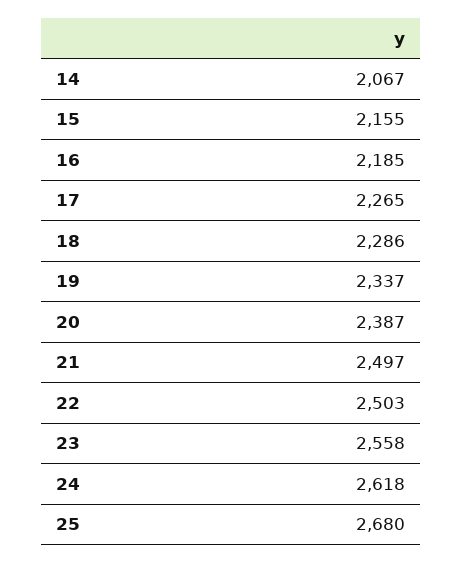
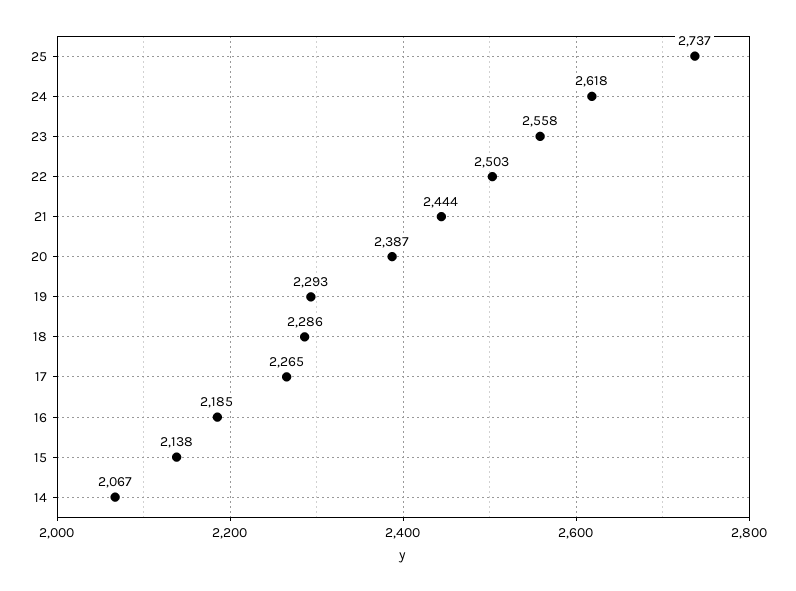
  {
    "14": 2067,
-   "15": 2155,
+   "15": 2138,
    "16": 2185,
    "17": 2265,
    "18": 2286,
-   "19": 2337,
+   "19": 2293,
    "20": 2387,
-   "21": 2497,
+   "21": 2444,
    "22": 2503,
    "23": 2558,
    "24": 2618,
-   "25": 2680
+   "25": 2737
  }

